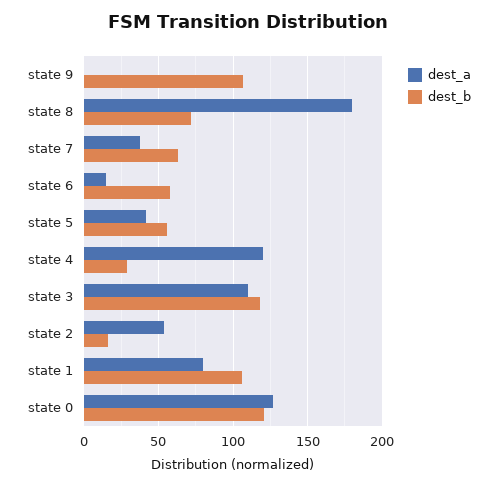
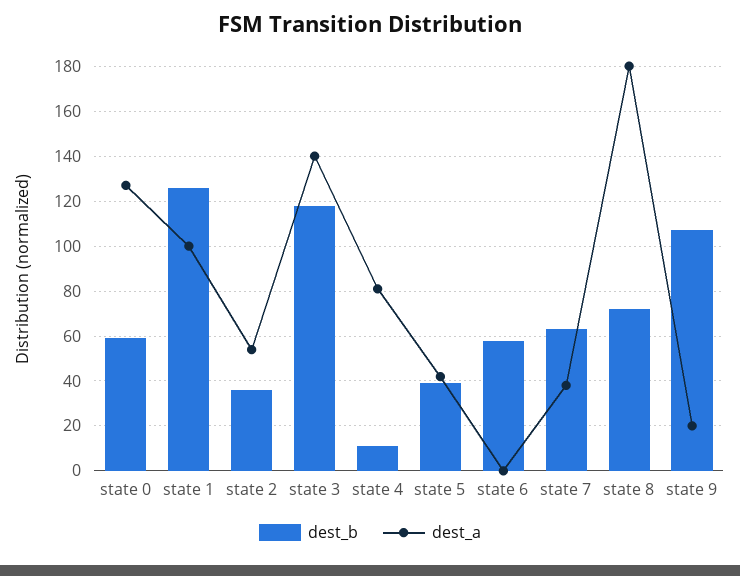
  {
    "dest_a": {
-     "state 9": 0,
+     "state 9": 20,
      "state 8": 180,
      "state 7": 40,
-     "state 6": 15,
+     "state 6": 0,
      "state 5": 40,
-     "state 4": 120,
+     "state 4": 80,
-     "state 3": 110,
+     "state 3": 140,
      "state 2": 55,
-     "state 1": 80,
+     "state 1": 100,
      "state 0": 125
    },
    "dest_b": {
      "state 9": 105,
      "state 8": 70,
      "state 7": 65,
      "state 6": 60,
-     "state 5": 55,
+     "state 5": 40,
-     "state 4": 30,
+     "state 4": 10,
      "state 3": 120,
-     "state 2": 15,
+     "state 2": 35,
-     "state 1": 105,
+     "state 1": 125,
-     "state 0": 120
+     "state 0": 60
    }
  }

